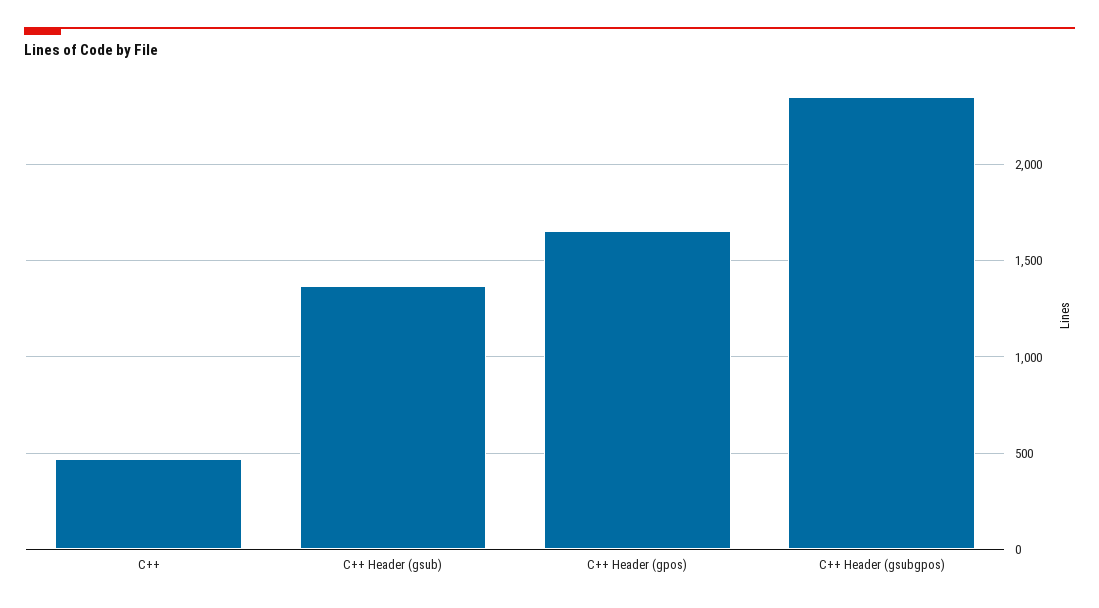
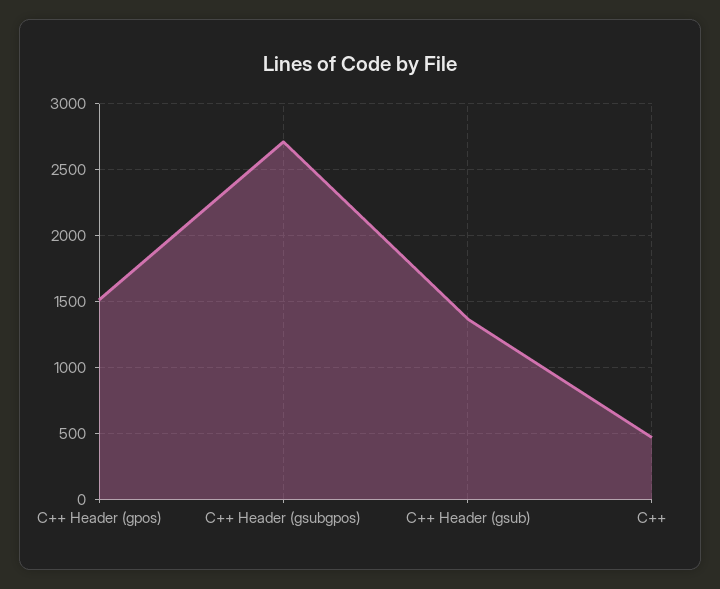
  {
    "C++": 450,
    "C++ Header (gsub)": 1350,
-   "C++ Header (gpos)": 1650,
+   "C++ Header (gpos)": 1500,
-   "C++ Header (gsubgpos)": 2350
+   "C++ Header (gsubgpos)": 2700
  }

